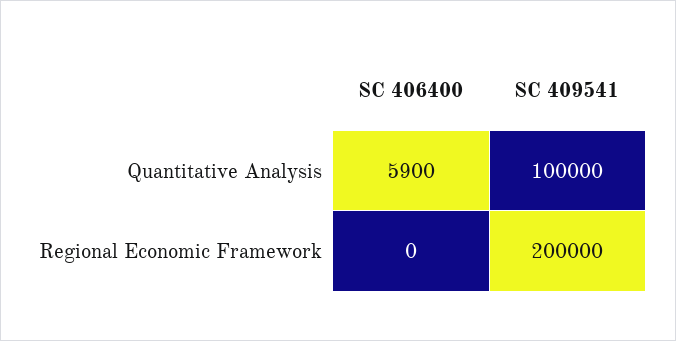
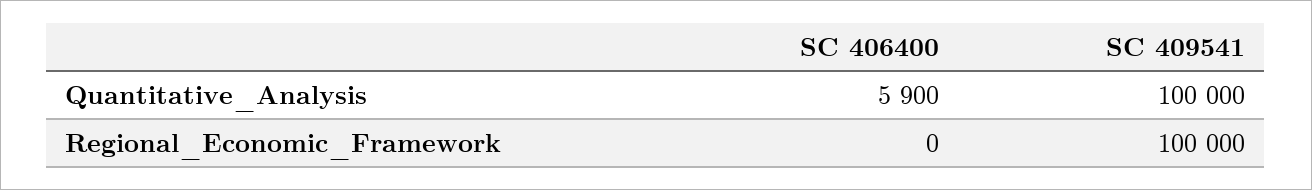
  {
    "SC 406400": {
      "Quantitative Analysis": 5900,
      "Regional Economic Framework": 0
    },
    "SC 409541": {
      "Quantitative Analysis": 100000,
-     "Regional Economic Framework": 200000
+     "Regional Economic Framework": 100000
    }
  }

